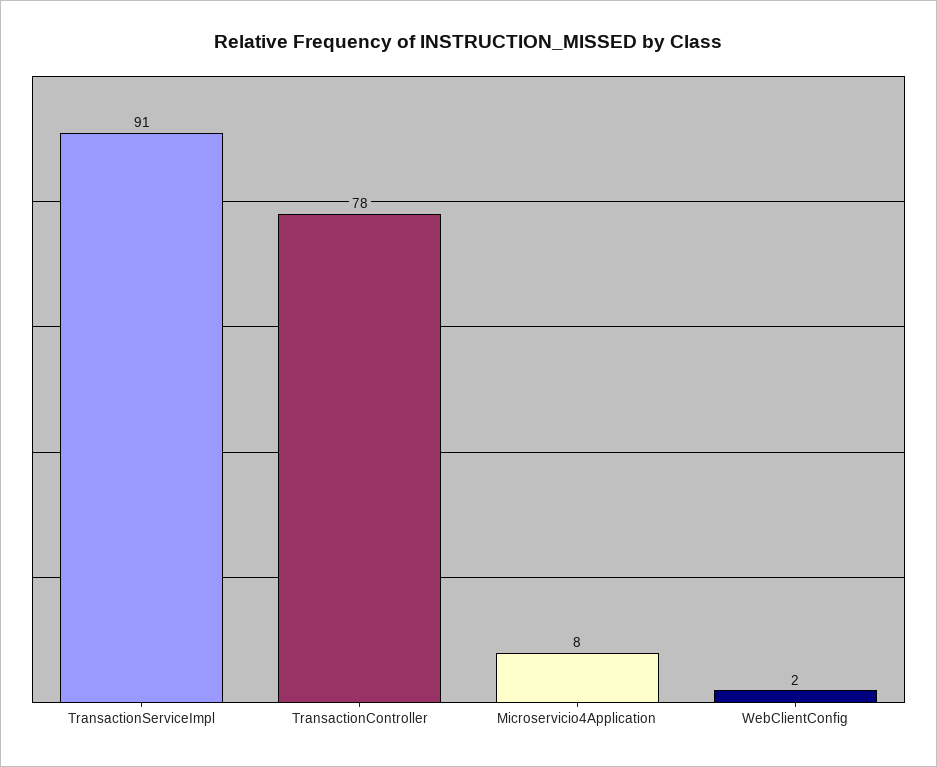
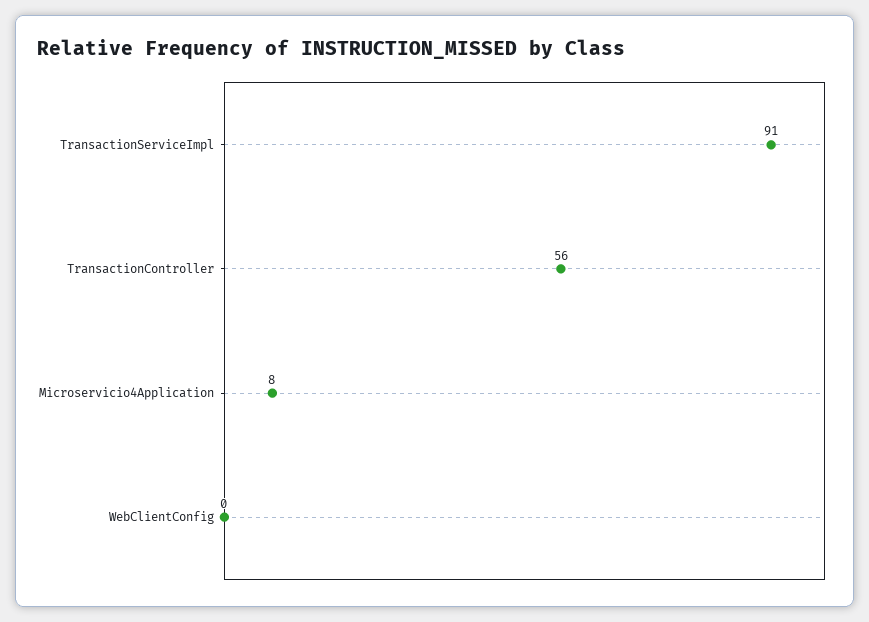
  {
    "TransactionServiceImpl": 91,
-   "TransactionController": 78,
+   "TransactionController": 56,
    "Microservicio4Application": 8,
-   "WebClientConfig": 2
+   "WebClientConfig": 0
  }

